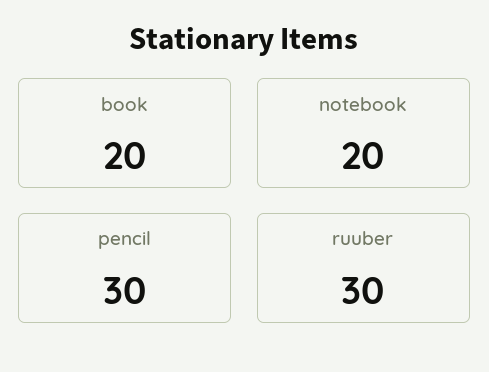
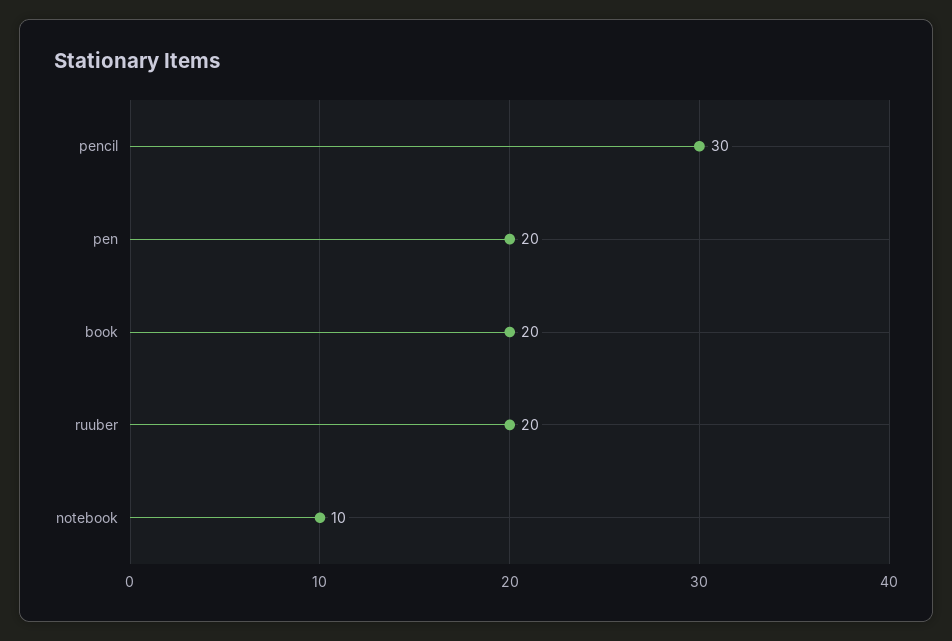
  {
    "book": 20,
-   "notebook": 20,
+   "notebook": 10,
    "pencil": 30,
-   "ruuber": 30
+   "ruuber": 20,
+   "pen": 20
  }

